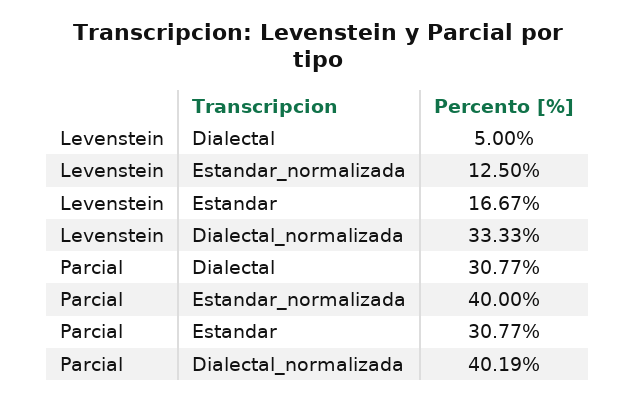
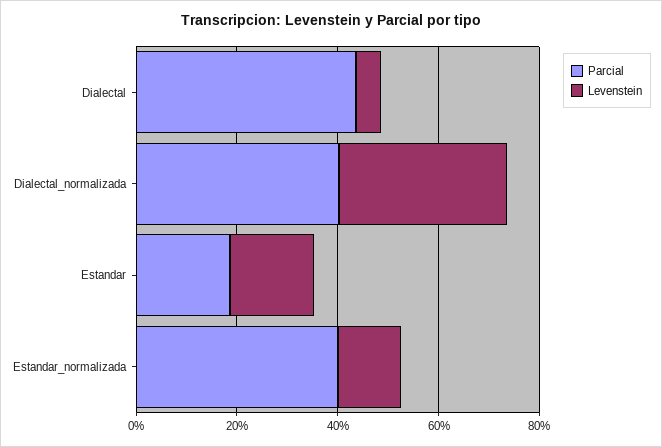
  {
    "Levenstein": {
      "Dialectal": 5,
      "Estandar_normalizada": 12.5,
      "Estandar": 16.67,
      "Dialectal_normalizada": 33.33
    },
    "Parcial": {
-     "Dialectal": 30.77,
+     "Dialectal": 45,
      "Estandar_normalizada": 40,
-     "Estandar": 30.77,
+     "Estandar": 20,
      "Dialectal_normalizada": 40.19
    }
  }

